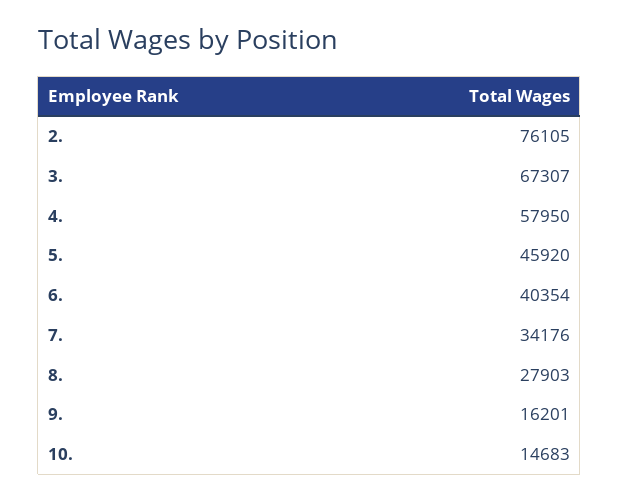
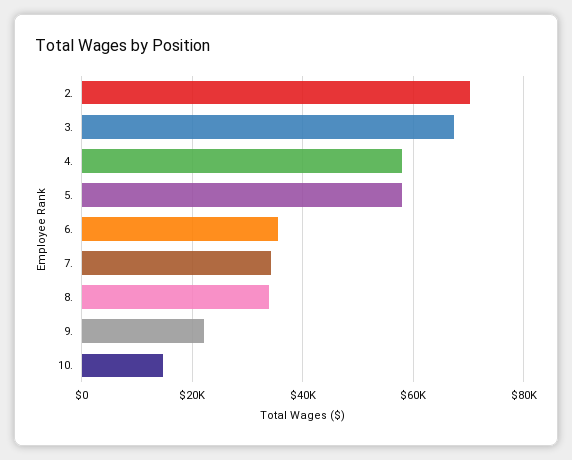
  {
-   "2.": 76105,
+   "2.": 70000,
    "3.": 67307,
    "4.": 57950,
-   "5.": 45920,
+   "5.": 58000,
-   "6.": 40354,
+   "6.": 36000,
    "7.": 34176,
-   "8.": 27903,
+   "8.": 34000,
-   "9.": 16201,
+   "9.": 22000,
    "10.": 14683
  }

